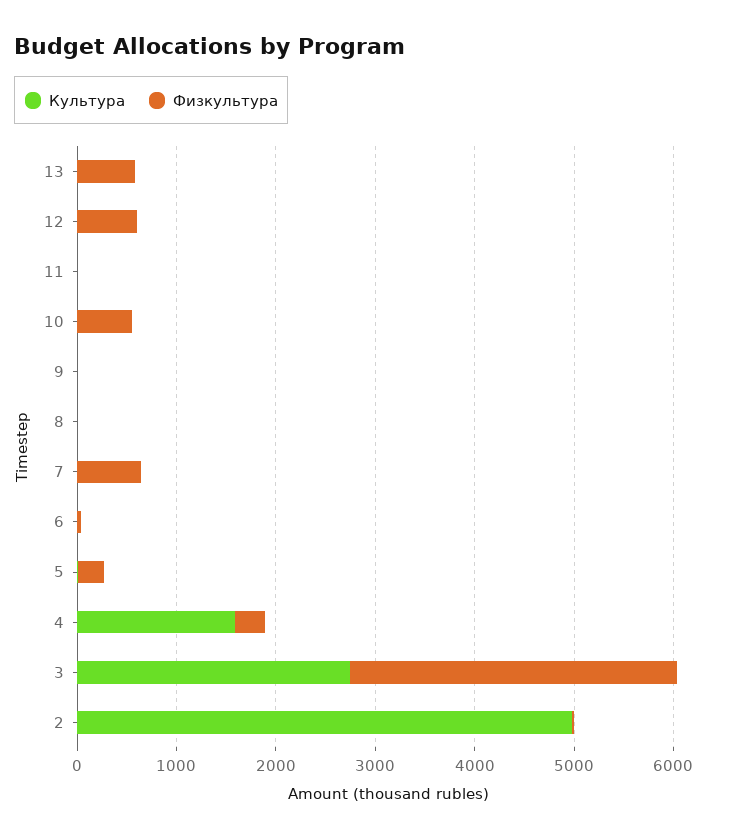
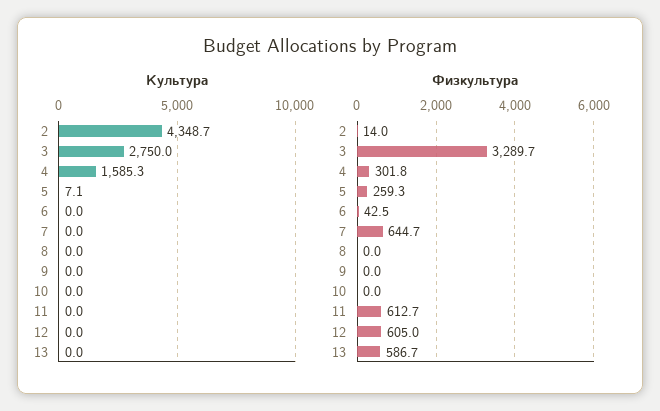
  {
    "Культура": {
      "13": 0,
      "12": 0,
      "11": 0,
      "10": 0,
      "9": 0,
      "8": 0,
      "7": 0,
      "6": 0,
      "5": 7.1,
      "4": 1585.3,
      "3": 2750,
-     "2": 5000
+     "2": 4348.7
    },
    "Физкультура": {
      "13": 586.7,
      "12": 605,
-     "11": 0,
+     "11": 612.7,
-     "10": 600,
+     "10": 0,
      "9": 0,
      "8": 0,
      "7": 644.7,
      "6": 42.5,
      "5": 259.3,
      "4": 301.8,
      "3": 3289.7,
      "2": 14
    }
  }

